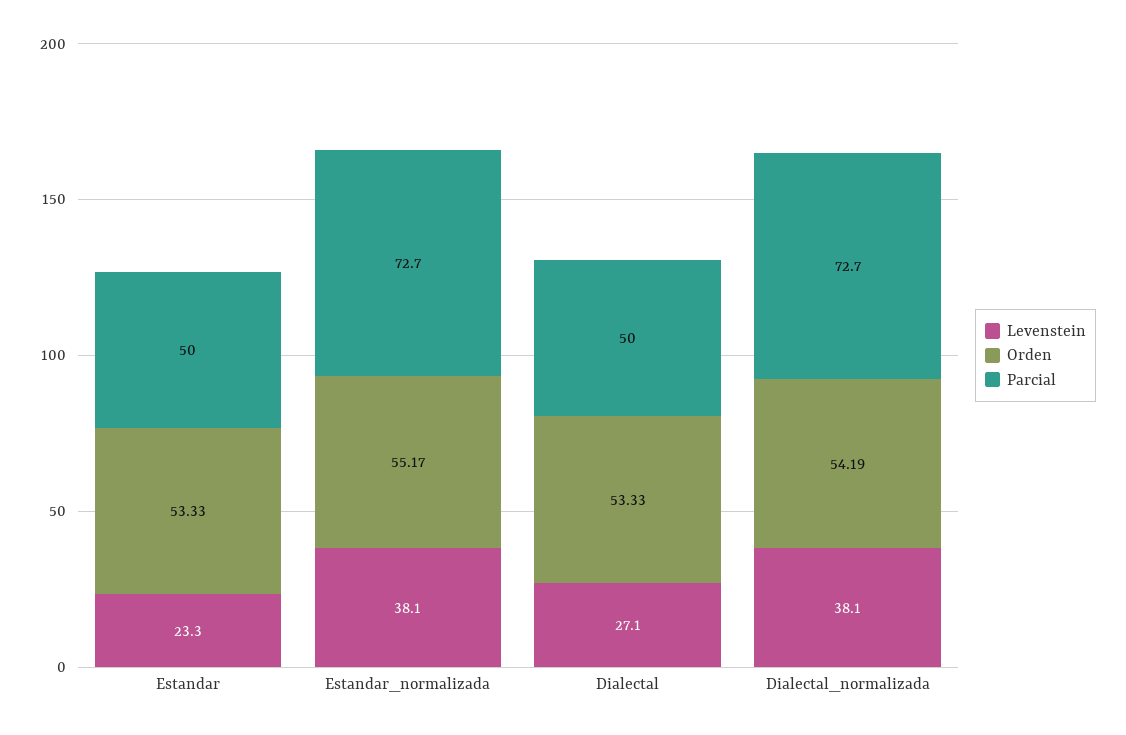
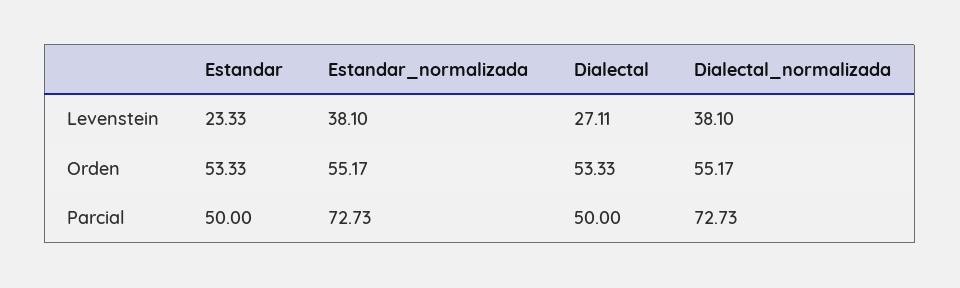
  {
    "Levenstein": {
      "Estandar": 23.33,
      "Estandar_normalizada": 38.1,
      "Dialectal": 27.11,
      "Dialectal_normalizada": 38.1
    },
    "Orden": {
      "Estandar": 53.33,
      "Estandar_normalizada": 55.17,
      "Dialectal": 53.33,
-     "Dialectal_normalizada": 54.19
+     "Dialectal_normalizada": 55.17
    },
    "Parcial": {
      "Estandar": 50,
      "Estandar_normalizada": 72.73,
      "Dialectal": 50,
      "Dialectal_normalizada": 72.73
    }
  }

